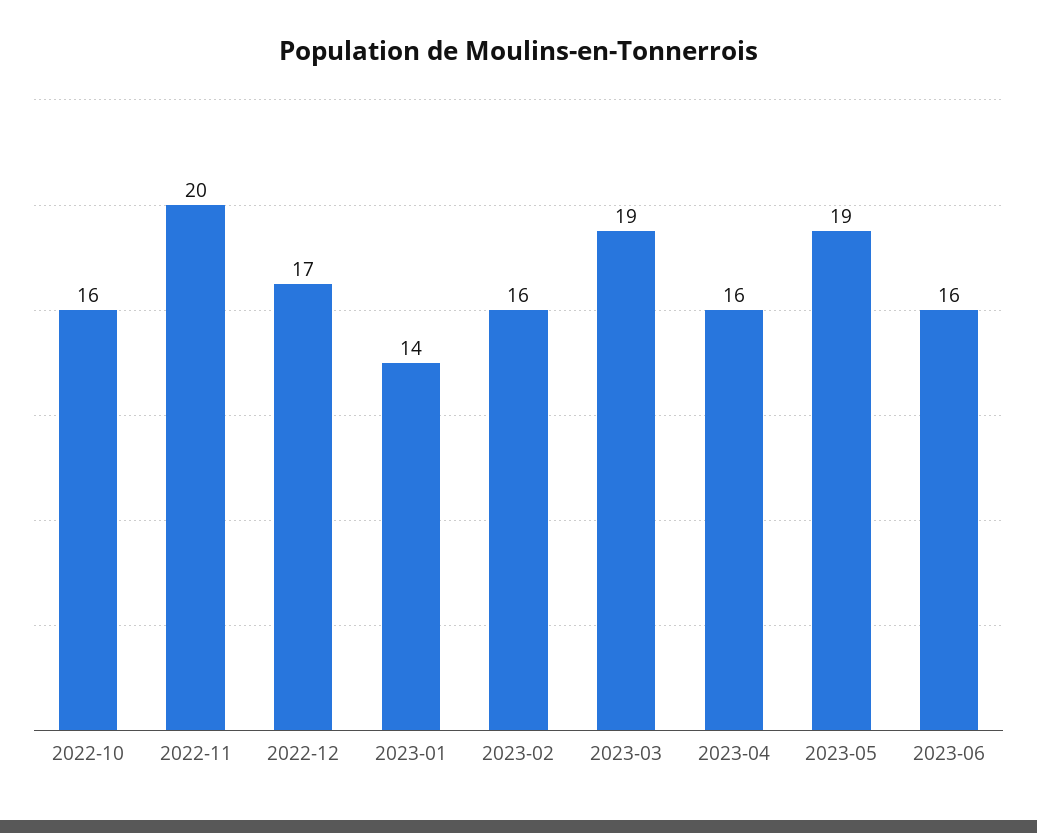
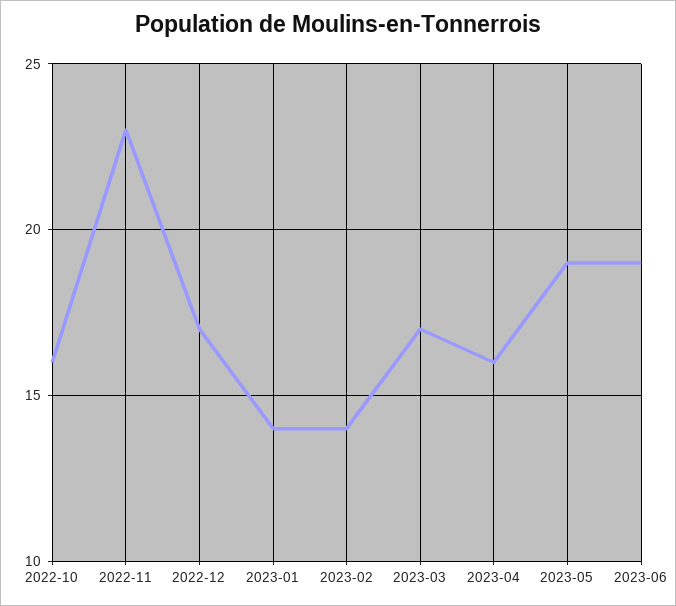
  {
    "2022-10": 16,
-   "2022-11": 20,
+   "2022-11": 23,
    "2022-12": 17,
    "2023-01": 14,
-   "2023-02": 16,
+   "2023-02": 14,
-   "2023-03": 19,
+   "2023-03": 17,
    "2023-04": 16,
    "2023-05": 19,
-   "2023-06": 16
+   "2023-06": 19
  }

